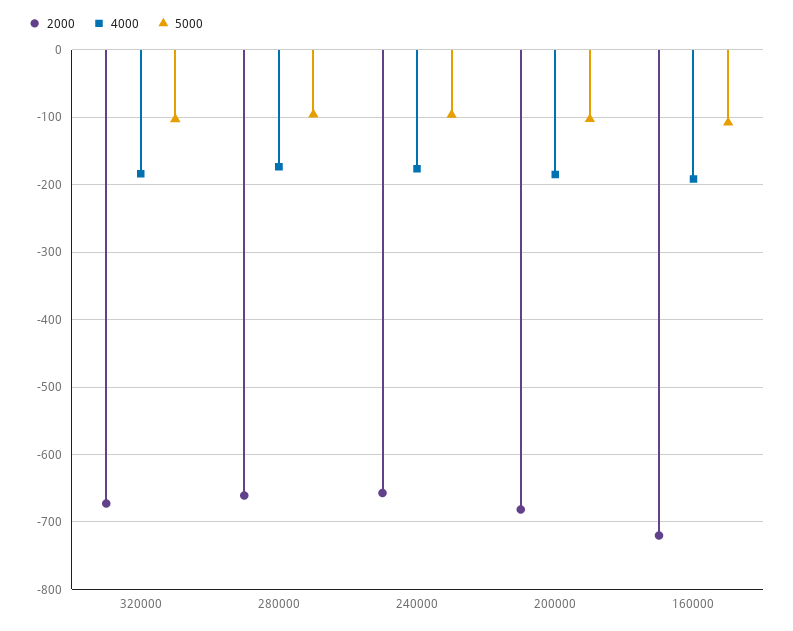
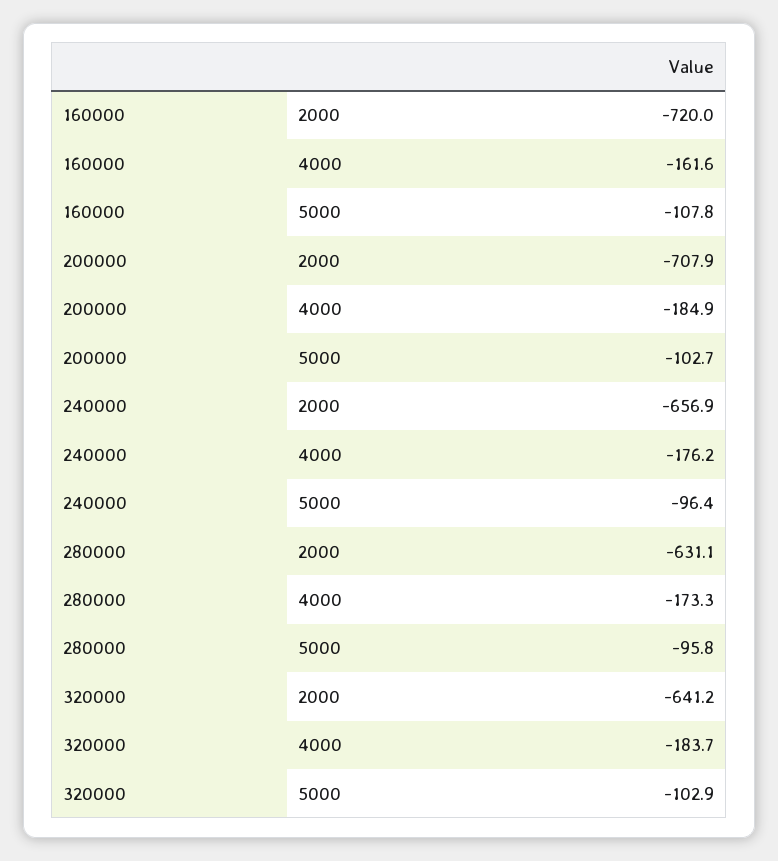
  {
    "2000": {
-     "320000": -670,
+     "320000": -641.2,
-     "280000": -660,
+     "280000": -631.1,
      "240000": -656.9,
-     "200000": -680,
+     "200000": -707.9,
      "160000": -720
    },
    "4000": {
      "320000": -183.7,
      "280000": -173.3,
      "240000": -176.2,
      "200000": -184.9,
-     "160000": -190
+     "160000": -161.6
    },
    "5000": {
      "320000": -102.9,
      "280000": -95.8,
      "240000": -96.4,
      "200000": -102.7,
      "160000": -107.8
    }
  }

